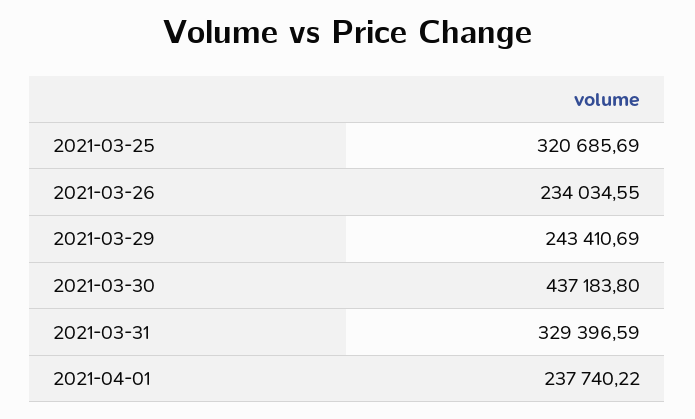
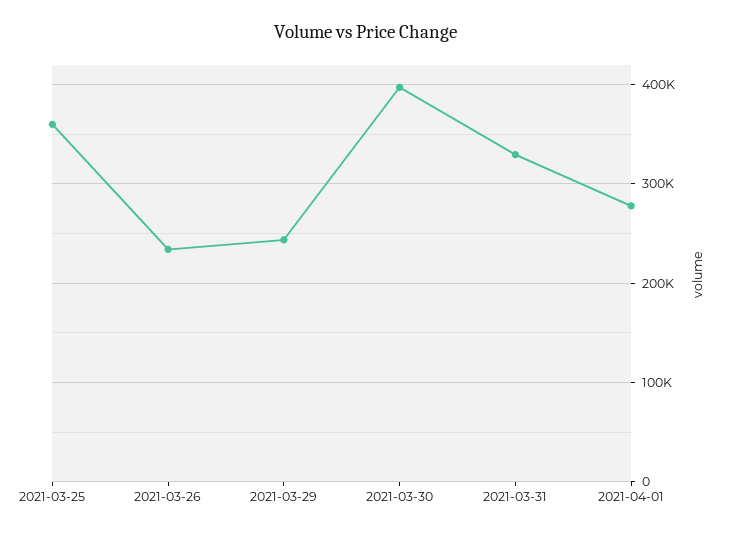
  {
-   "2021-03-25": 320685.69,
+   "2021-03-25": 360000,
    "2021-03-26": 234034.55,
    "2021-03-29": 243410.69,
-   "2021-03-30": 437183.8,
+   "2021-03-30": 400000,
    "2021-03-31": 329396.59,
-   "2021-04-01": 237740.22
+   "2021-04-01": 280000
  }

